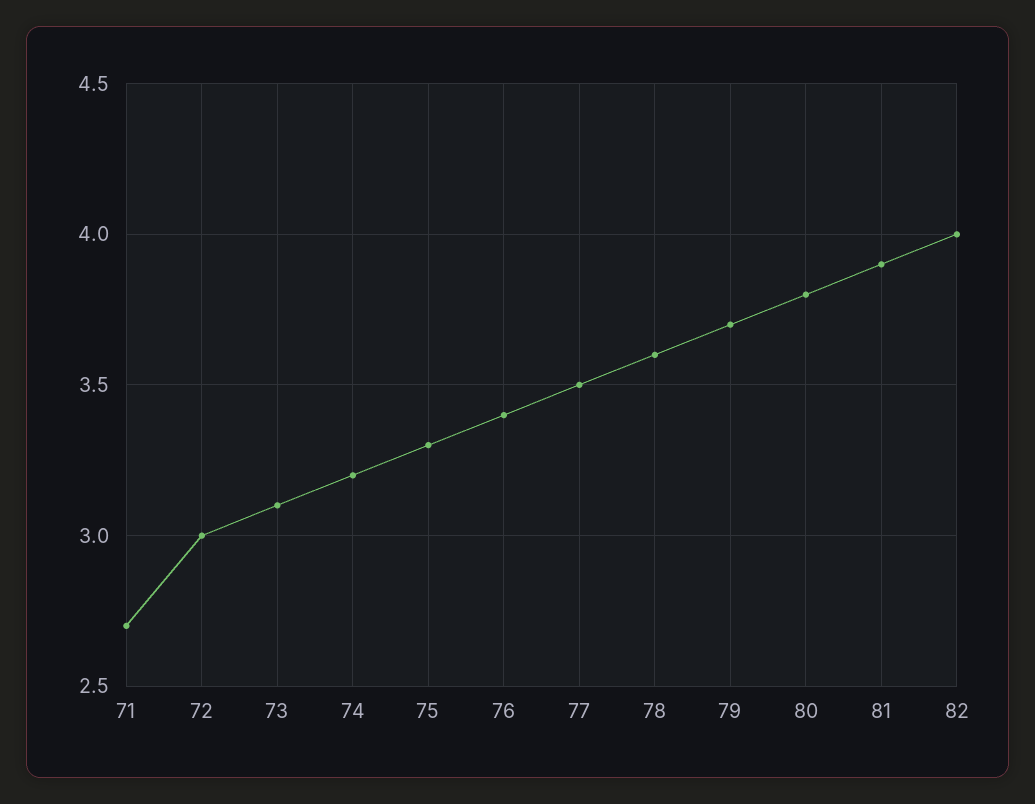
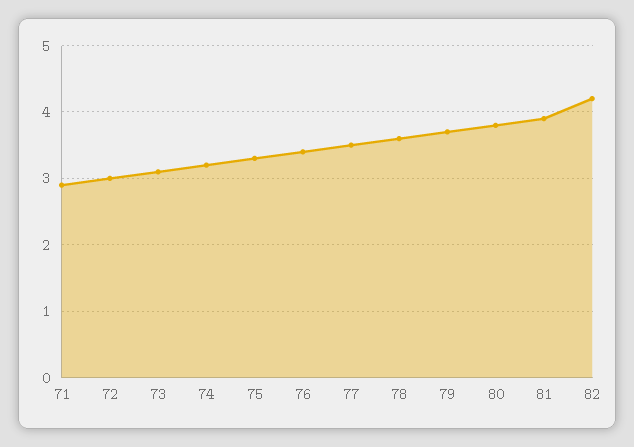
  {
-   "71": 2.7,
+   "71": 2.9,
    "72": 3,
    "73": 3.1,
    "74": 3.2,
    "75": 3.3,
    "76": 3.4,
    "77": 3.5,
    "78": 3.6,
    "79": 3.7,
    "80": 3.8,
    "81": 3.9,
-   "82": 4
+   "82": 4.2
  }

